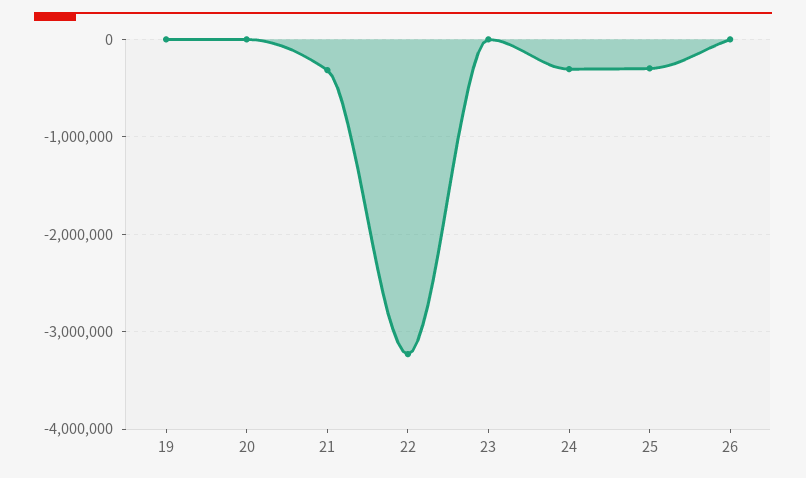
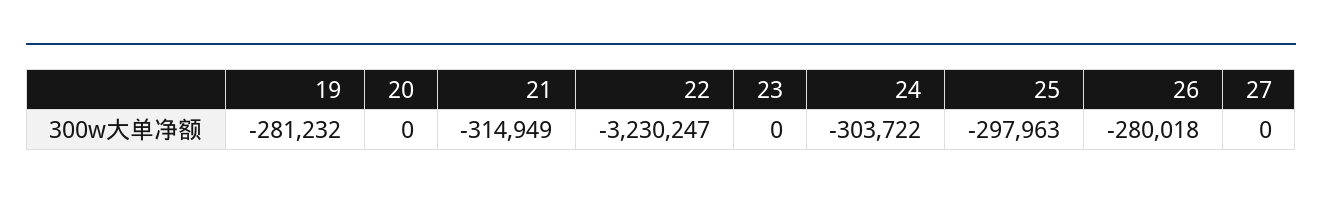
  {
-   "19": 0,
+   "19": -281232,
    "20": 0,
    "21": -314949,
    "22": -3230247,
    "23": 0,
    "24": -303722,
    "25": -297963,
-   "26": 0
+   "26": -280018,
+   "27": 0
  }

